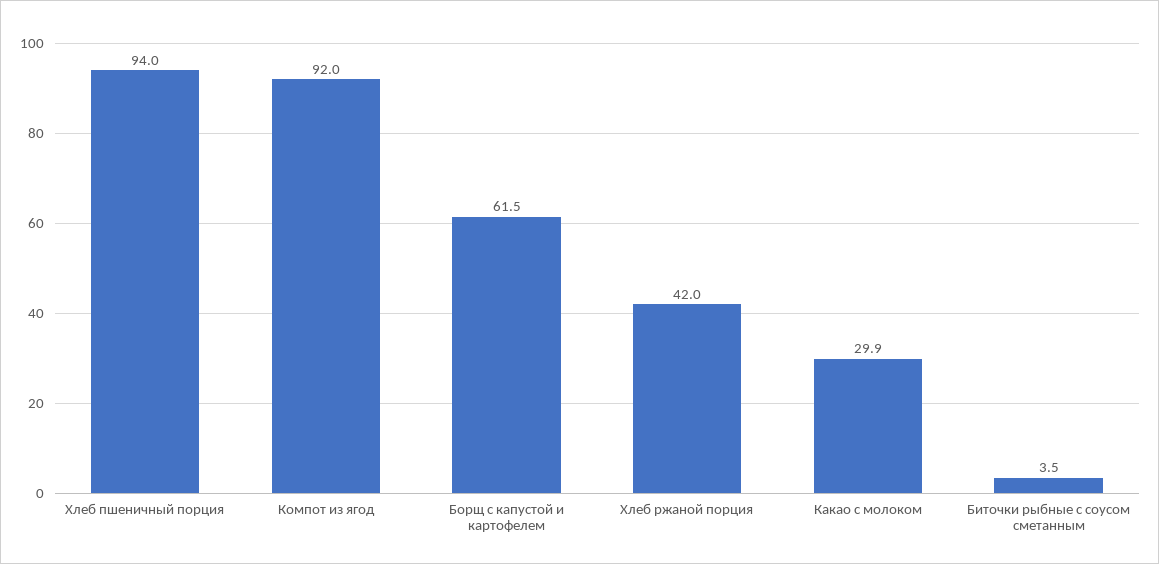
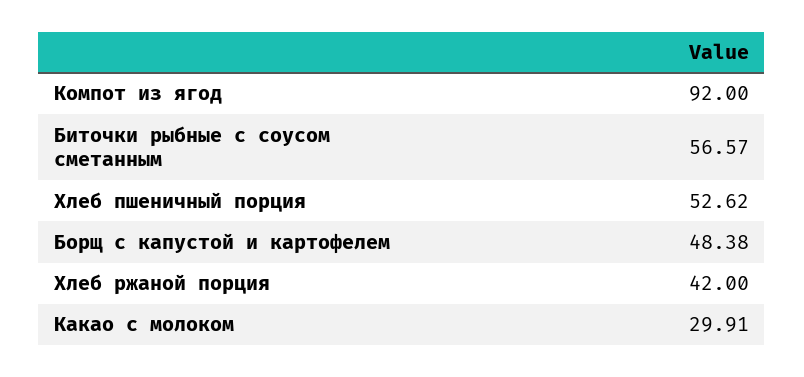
  {
-   "Хлеб пшеничный порция": 94,
+   "Хлеб пшеничный порция": 52.62,
    "Компот из ягод": 92,
-   "Борщ с капустой и картофелем": 61.5,
+   "Борщ с капустой и картофелем": 48.38,
    "Хлеб ржаной порция": 42,
    "Какао с молоком": 29.91,
-   "Биточки рыбные с соусом сметанным": 3.5
+   "Биточки рыбные с соусом сметанным": 56.57
  }

